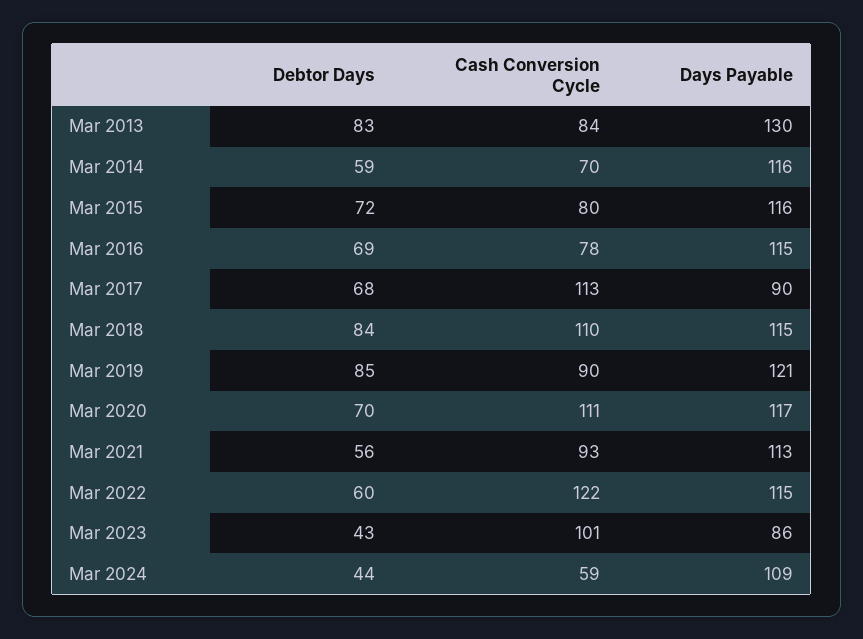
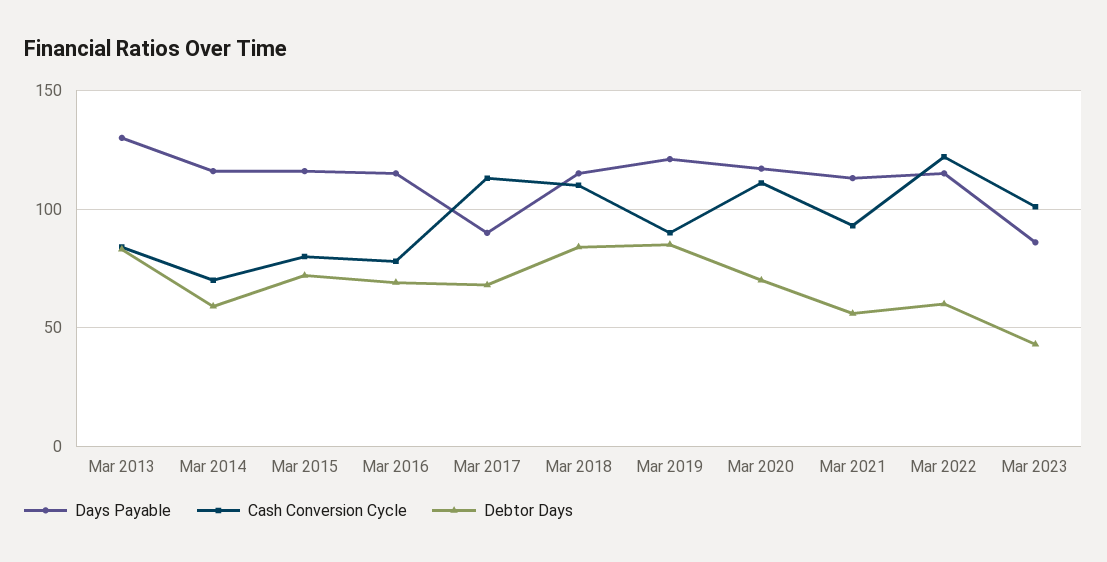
  {
    "Debtor Days": {
      "Mar 2013": 83,
      "Mar 2014": 59,
      "Mar 2015": 72,
      "Mar 2016": 69,
      "Mar 2017": 68,
      "Mar 2018": 84,
      "Mar 2019": 85,
      "Mar 2020": 70,
      "Mar 2021": 56,
      "Mar 2022": 60,
-     "Mar 2023": 43,
+     "Mar 2023": 43
-     "Mar 2024": 44
    },
    "Cash Conversion Cycle": {
      "Mar 2013": 84,
      "Mar 2014": 70,
      "Mar 2015": 80,
      "Mar 2016": 78,
      "Mar 2017": 113,
      "Mar 2018": 110,
      "Mar 2019": 90,
      "Mar 2020": 111,
      "Mar 2021": 93,
      "Mar 2022": 122,
-     "Mar 2023": 101,
+     "Mar 2023": 101
-     "Mar 2024": 59
    },
    "Days Payable": {
      "Mar 2013": 130,
      "Mar 2014": 116,
      "Mar 2015": 116,
      "Mar 2016": 115,
      "Mar 2017": 90,
      "Mar 2018": 115,
      "Mar 2019": 121,
      "Mar 2020": 117,
      "Mar 2021": 113,
      "Mar 2022": 115,
-     "Mar 2023": 86,
+     "Mar 2023": 86
-     "Mar 2024": 109
    }
  }

